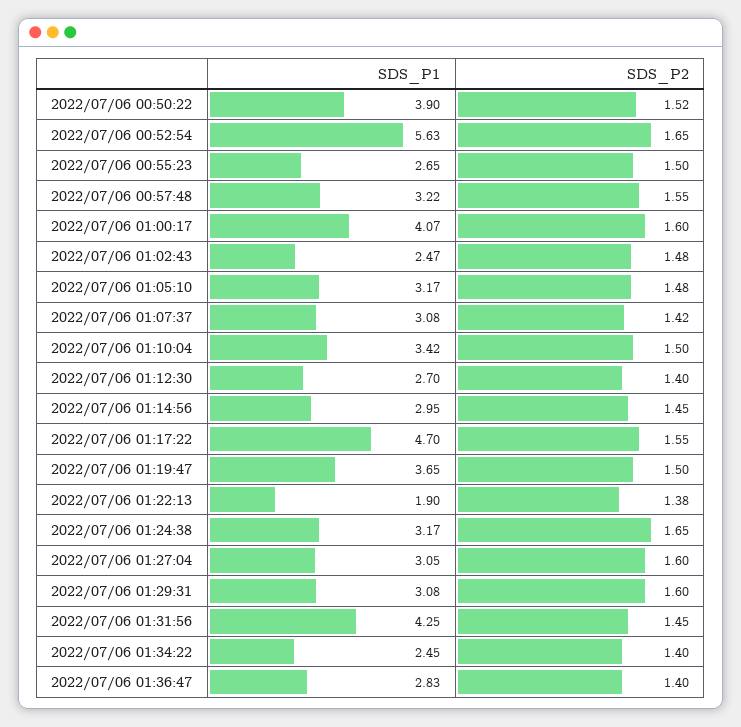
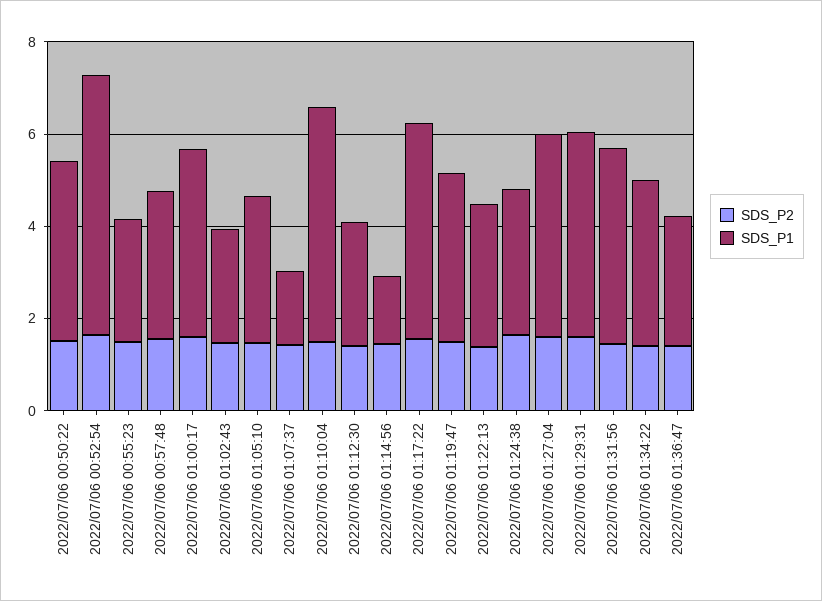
  {
    "SDS_P1": {
      "2022/07/06 00:50:22": 3.9,
      "2022/07/06 00:52:54": 5.63,
      "2022/07/06 00:55:23": 2.65,
      "2022/07/06 00:57:48": 3.22,
      "2022/07/06 01:00:17": 4.07,
      "2022/07/06 01:02:43": 2.47,
      "2022/07/06 01:05:10": 3.17,
-     "2022/07/06 01:07:37": 3.08,
+     "2022/07/06 01:07:37": 1.5,
-     "2022/07/06 01:10:04": 3.42,
+     "2022/07/06 01:10:04": 5,
      "2022/07/06 01:12:30": 2.7,
-     "2022/07/06 01:14:56": 2.95,
+     "2022/07/06 01:14:56": 1.5,
      "2022/07/06 01:17:22": 4.7,
      "2022/07/06 01:19:47": 3.65,
-     "2022/07/06 01:22:13": 1.9,
+     "2022/07/06 01:22:13": 3,
      "2022/07/06 01:24:38": 3.17,
-     "2022/07/06 01:27:04": 3.05,
+     "2022/07/06 01:27:04": 4.5,
-     "2022/07/06 01:29:31": 3.08,
+     "2022/07/06 01:29:31": 4.5,
      "2022/07/06 01:31:56": 4.25,
-     "2022/07/06 01:34:22": 2.45,
+     "2022/07/06 01:34:22": 3.5,
      "2022/07/06 01:36:47": 2.83
    },
    "SDS_P2": {
      "2022/07/06 00:50:22": 1.52,
      "2022/07/06 00:52:54": 1.65,
      "2022/07/06 00:55:23": 1.5,
      "2022/07/06 00:57:48": 1.55,
      "2022/07/06 01:00:17": 1.6,
      "2022/07/06 01:02:43": 1.48,
      "2022/07/06 01:05:10": 1.48,
      "2022/07/06 01:07:37": 1.42,
      "2022/07/06 01:10:04": 1.5,
      "2022/07/06 01:12:30": 1.4,
      "2022/07/06 01:14:56": 1.45,
      "2022/07/06 01:17:22": 1.55,
      "2022/07/06 01:19:47": 1.5,
      "2022/07/06 01:22:13": 1.38,
      "2022/07/06 01:24:38": 1.65,
      "2022/07/06 01:27:04": 1.6,
      "2022/07/06 01:29:31": 1.6,
      "2022/07/06 01:31:56": 1.45,
      "2022/07/06 01:34:22": 1.4,
      "2022/07/06 01:36:47": 1.4
    }
  }

